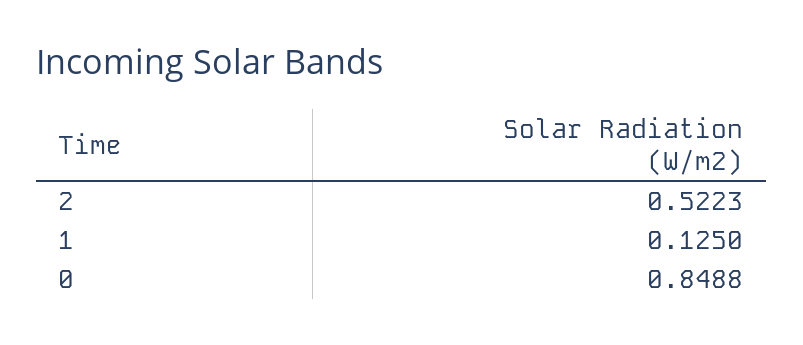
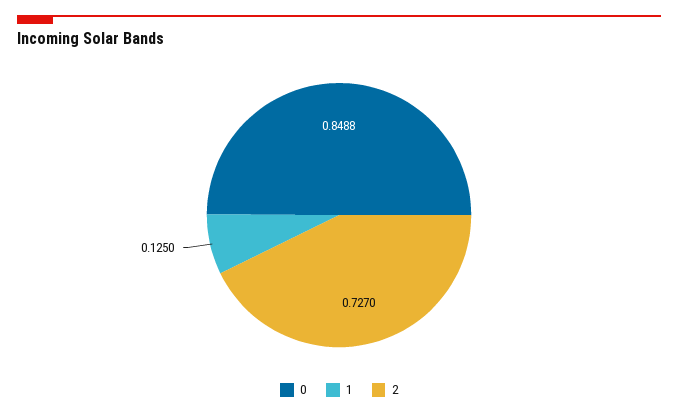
  {
-   "2": 0.5223,
+   "2": 0.727,
    "1": 0.125,
    "0": 0.8488
  }

